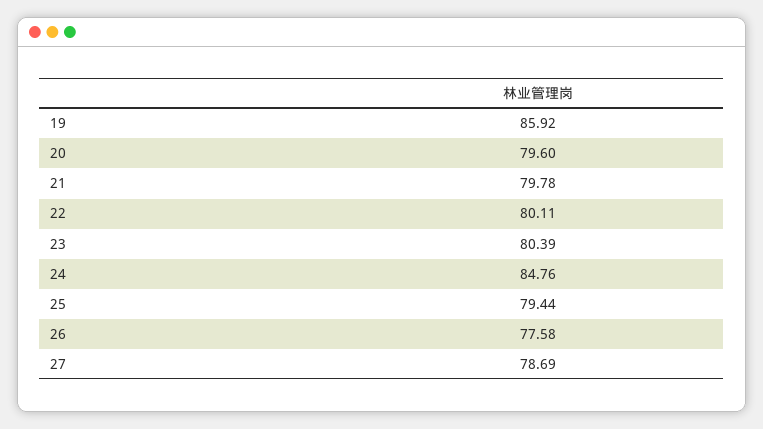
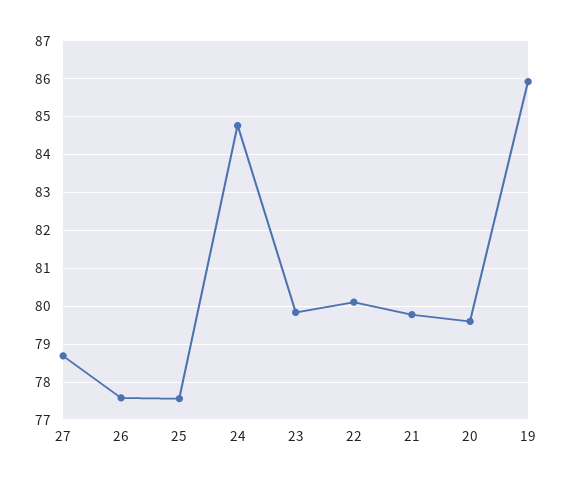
  {
    "19": 85.92,
    "20": 79.6,
    "21": 79.78,
    "22": 80.11,
-   "23": 80.39,
+   "23": 79.8,
    "24": 84.76,
-   "25": 79.44,
+   "25": 77.6,
    "26": 77.58,
    "27": 78.69
  }

